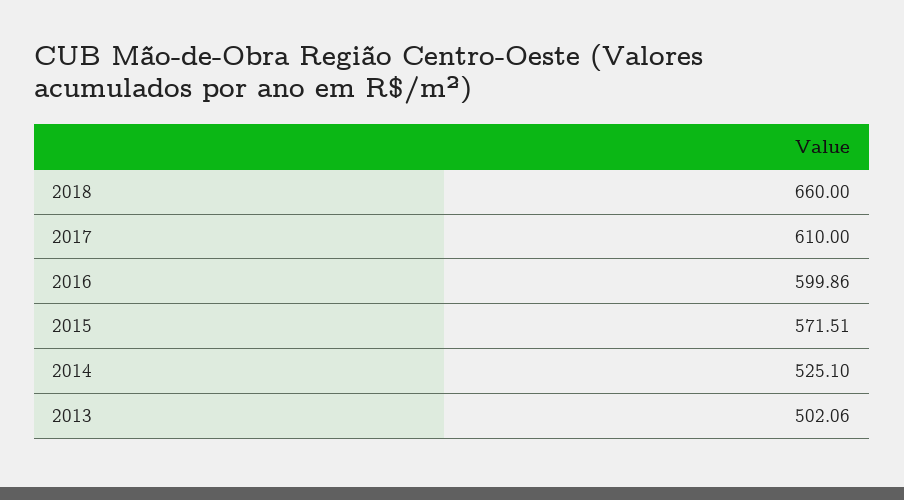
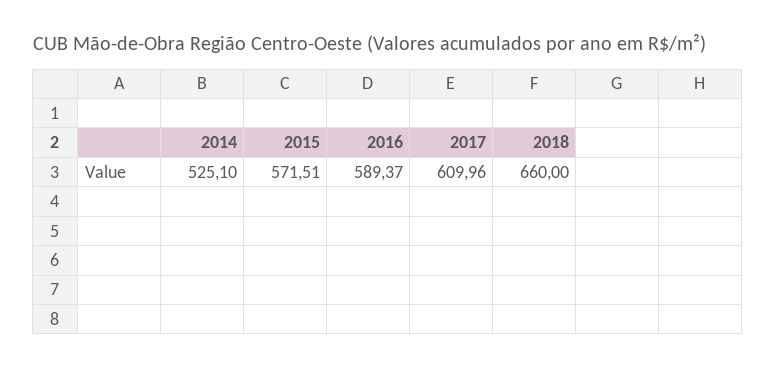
  {
    "2018": 660,
-   "2017": 610,
+   "2017": 609.96,
-   "2016": 599.86,
+   "2016": 589.37,
    "2015": 571.51,
-   "2014": 525.1,
+   "2014": 525.1
-   "2013": 502.06
  }

